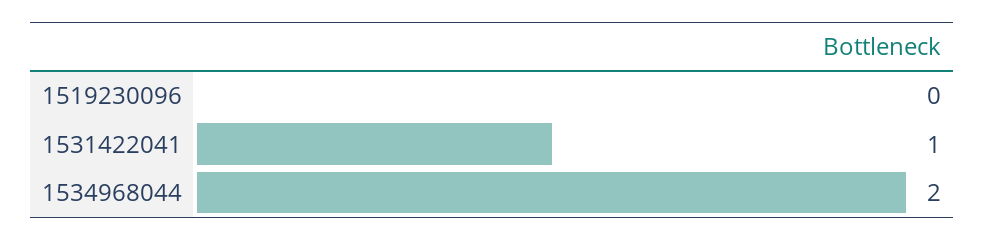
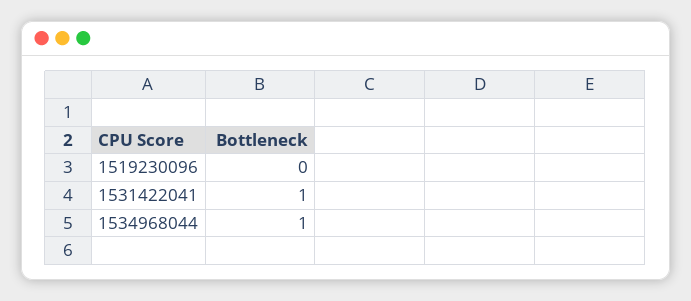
  {
    "1519230096": 0,
    "1531422041": 1,
-   "1534968044": 2
+   "1534968044": 1
  }

